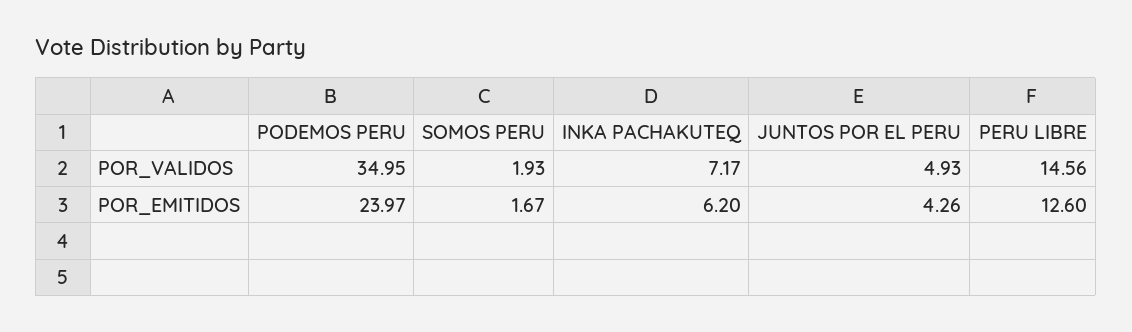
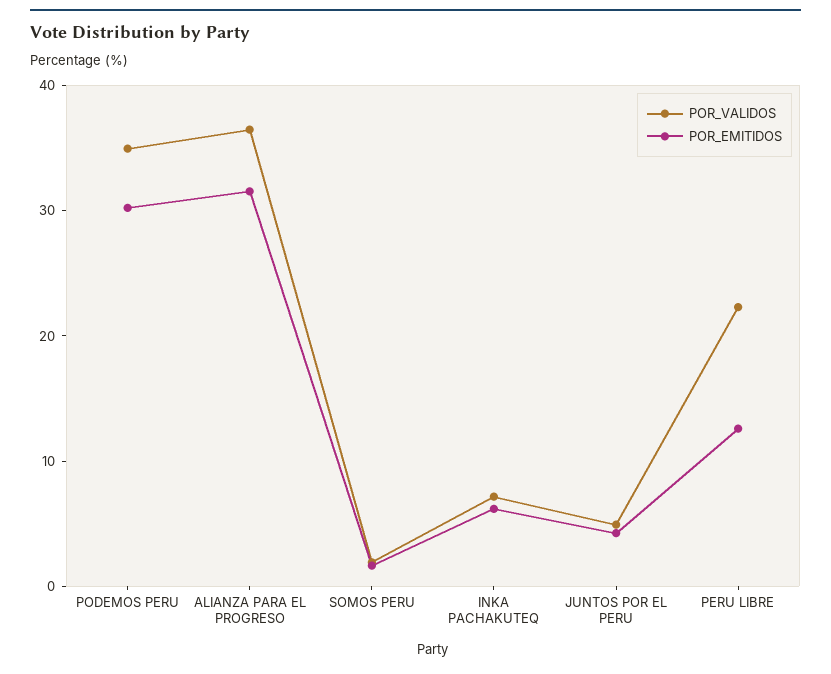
  {
    "POR_VALIDOS": {
      "PODEMOS PERU": 34.95,
      "SOMOS PERU": 1.93,
      "INKA PACHAKUTEQ": 7.17,
      "JUNTOS POR EL PERU": 4.93,
-     "PERU LIBRE": 14.56
+     "PERU LIBRE": 22,
+     "ALIANZA PARA EL PROGRESO": 36
    },
    "POR_EMITIDOS": {
-     "PODEMOS PERU": 23.97,
+     "PODEMOS PERU": 30,
      "SOMOS PERU": 1.67,
      "INKA PACHAKUTEQ": 6.2,
      "JUNTOS POR EL PERU": 4.26,
-     "PERU LIBRE": 12.6
+     "PERU LIBRE": 12.6,
+     "ALIANZA PARA EL PROGRESO": 32
    }
  }

